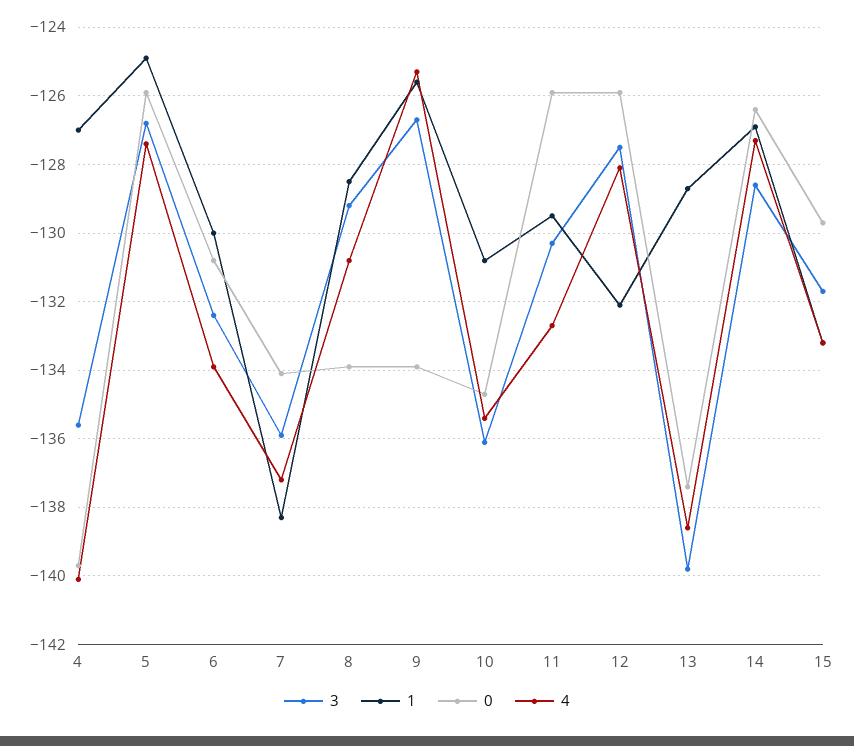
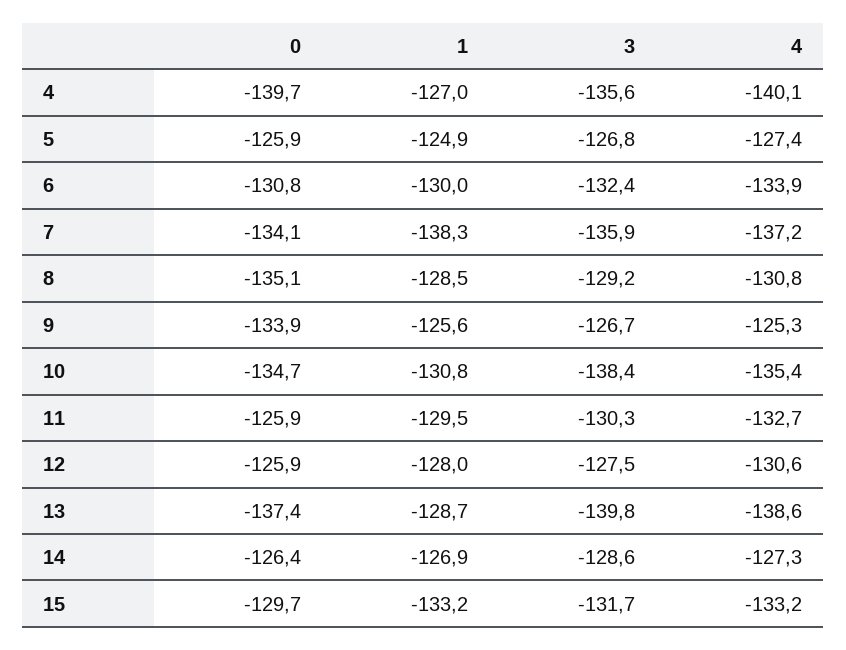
  {
    "3": {
      "4": -135.6,
      "5": -126.8,
      "6": -132.4,
      "7": -135.9,
      "8": -129.2,
      "9": -126.7,
-     "10": -136,
+     "10": -138.4,
      "11": -130.3,
      "12": -127.5,
      "13": -139.8,
      "14": -128.6,
      "15": -131.7
    },
    "1": {
      "4": -127,
      "5": -124.9,
      "6": -130,
      "7": -138.3,
      "8": -128.5,
      "9": -125.6,
      "10": -130.8,
      "11": -129.5,
-     "12": -132,
+     "12": -128,
      "13": -128.7,
      "14": -126.9,
      "15": -133.2
    },
    "0": {
      "4": -139.7,
      "5": -125.9,
      "6": -130.8,
      "7": -134.1,
-     "8": -134,
+     "8": -135.1,
      "9": -133.9,
      "10": -134.7,
      "11": -125.9,
      "12": -125.9,
      "13": -137.4,
      "14": -126.4,
      "15": -129.7
    },
    "4": {
      "4": -140.1,
      "5": -127.4,
      "6": -133.9,
      "7": -137.2,
      "8": -130.8,
      "9": -125.3,
      "10": -135.4,
      "11": -132.7,
-     "12": -128,
+     "12": -130.6,
      "13": -138.6,
      "14": -127.3,
      "15": -133.2
    }
  }

